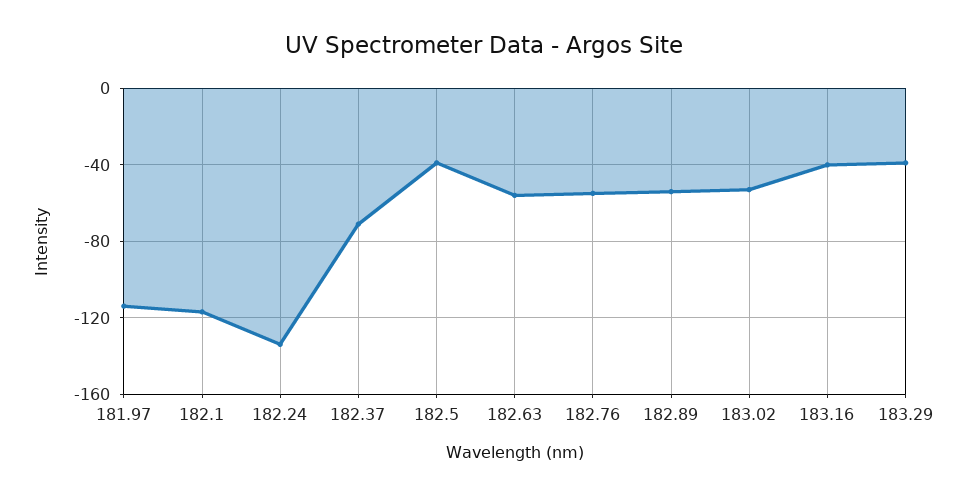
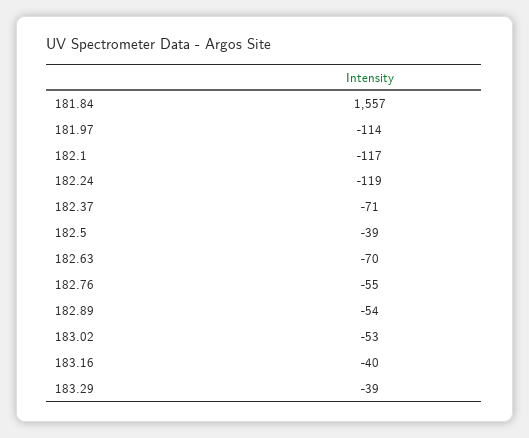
  {
    "181.97": -114,
    "182.1": -117,
-   "182.24": -135,
+   "182.24": -119,
    "182.37": -71,
    "182.5": -39,
-   "182.63": -55,
+   "182.63": -70,
    "182.76": -55,
    "182.89": -54,
    "183.02": -53,
    "183.16": -40,
-   "183.29": -39
+   "183.29": -39,
+   "181.84": 1557
  }

